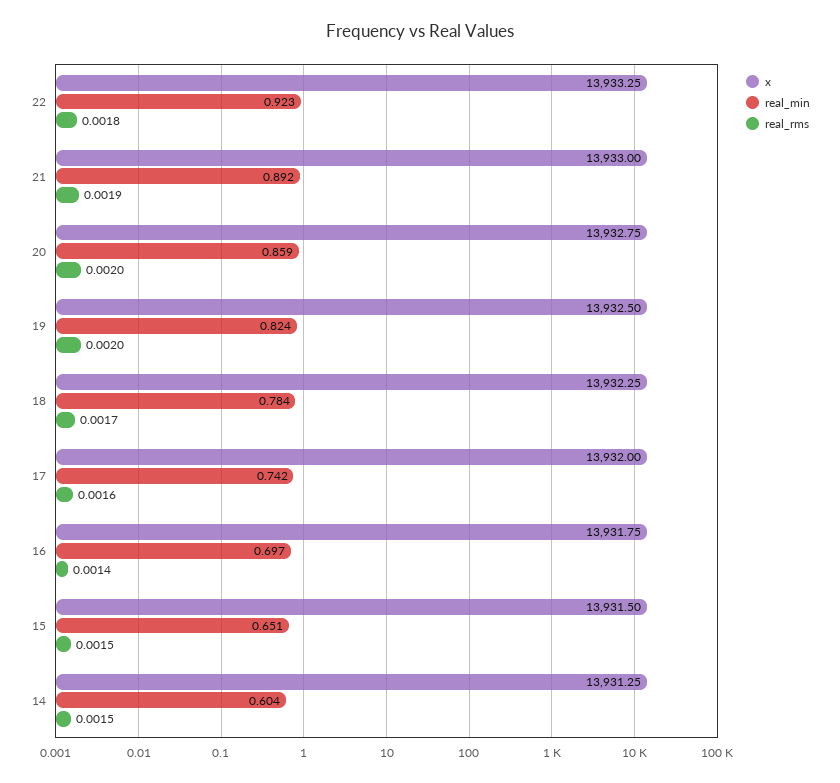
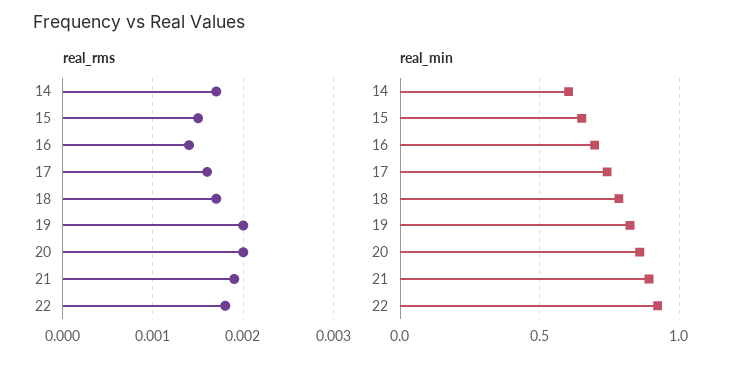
  {
-   "x": {
-     "22": 13933.25,
-     "21": 13933,
-     "20": 13932.75,
-     "19": 13932.5,
-     "18": 13932.25,
-     "17": 13932,
-     "16": 13931.75,
-     "15": 13931.5,
-     "14": 13931.25
-   },
    "real_min": {
      "22": 0.923,
      "21": 0.892,
      "20": 0.859,
      "19": 0.824,
      "18": 0.784,
      "17": 0.742,
      "16": 0.697,
      "15": 0.651,
      "14": 0.604
    },
    "real_rms": {
      "22": 0.0018,
      "21": 0.0019,
      "20": 0.002,
      "19": 0.002,
      "18": 0.0017,
      "17": 0.0016,
      "16": 0.0014,
      "15": 0.0015,
-     "14": 0.0015
+     "14": 0.0017
    }
  }

